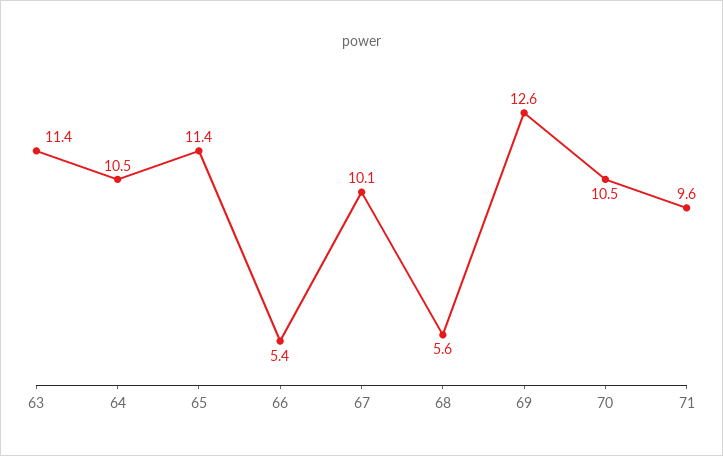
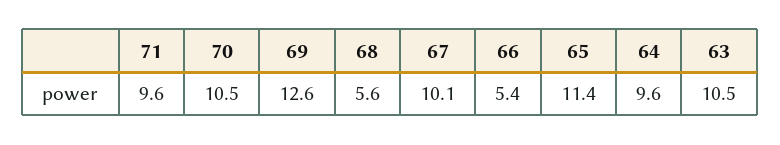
  {
-   "63": 11.4,
+   "63": 10.5,
-   "64": 10.5,
+   "64": 9.6,
    "65": 11.4,
    "66": 5.4,
    "67": 10.1,
    "68": 5.6,
    "69": 12.6,
    "70": 10.5,
    "71": 9.6
  }

